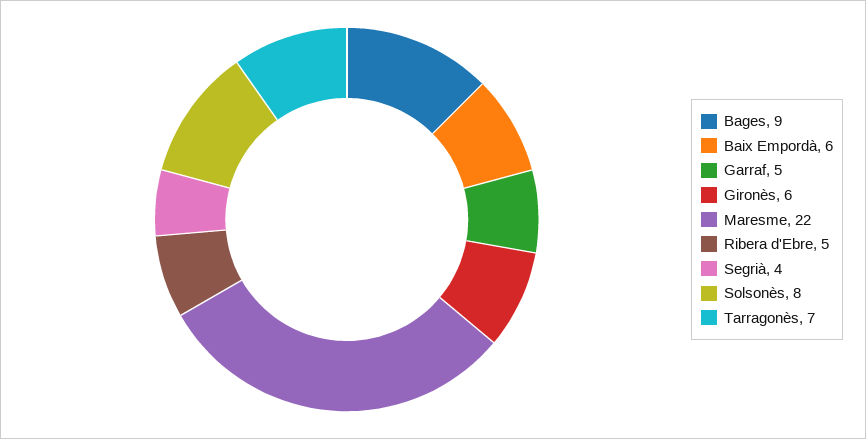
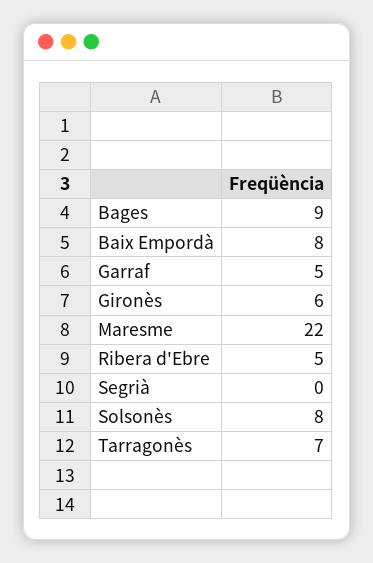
  {
    "Bages": 9,
-   "Baix Empordà": 6,
+   "Baix Empordà": 8,
    "Garraf": 5,
    "Gironès": 6,
    "Maresme": 22,
    "Ribera d'Ebre": 5,
-   "Segrià": 4,
+   "Segrià": 0,
    "Solsonès": 8,
    "Tarragonès": 7
  }

